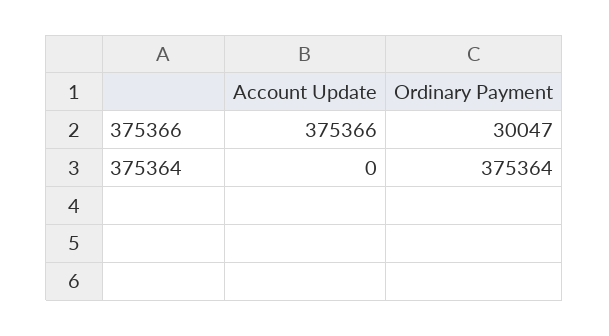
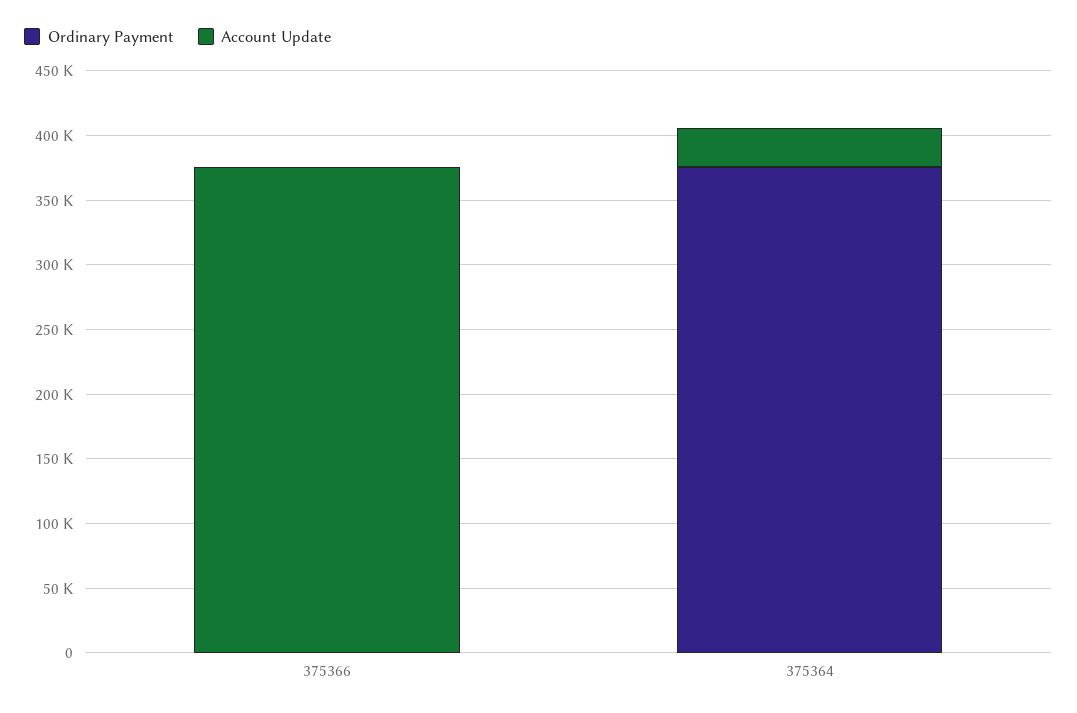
  {
    "Account Update": {
      "375366": 375366,
-     "375364": 0
+     "375364": 30000
    },
    "Ordinary Payment": {
-     "375366": 30047,
+     "375366": 0,
      "375364": 375364
    }
  }

